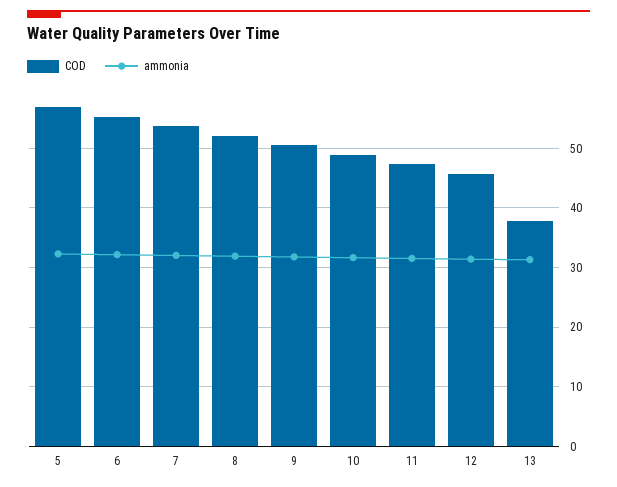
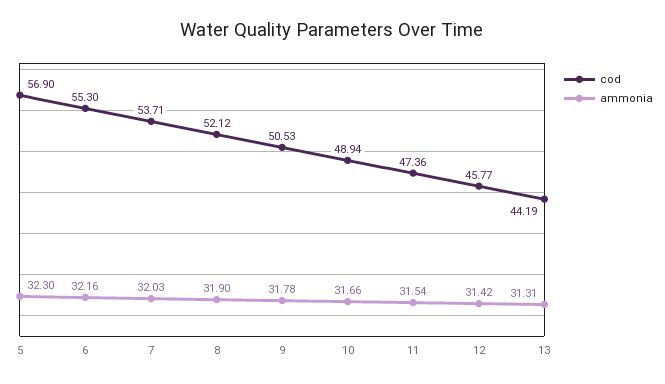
  {
    "COD": {
      "5": 56.9,
      "6": 55.3,
      "7": 53.71,
      "8": 52.12,
      "9": 50.53,
      "10": 48.94,
      "11": 47.36,
      "12": 45.77,
-     "13": 38
+     "13": 44.19
    },
    "ammonia": {
      "5": 32.3,
      "6": 32.16,
      "7": 32.03,
      "8": 31.9,
      "9": 31.78,
      "10": 31.66,
      "11": 31.54,
      "12": 31.42,
      "13": 31.31
    }
  }

